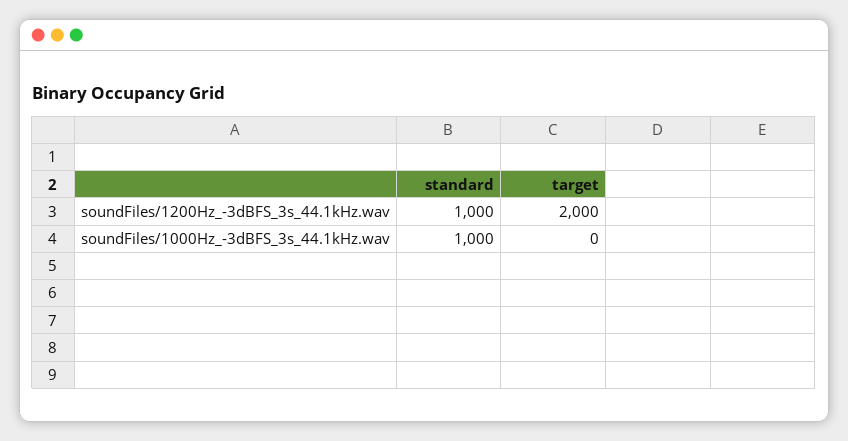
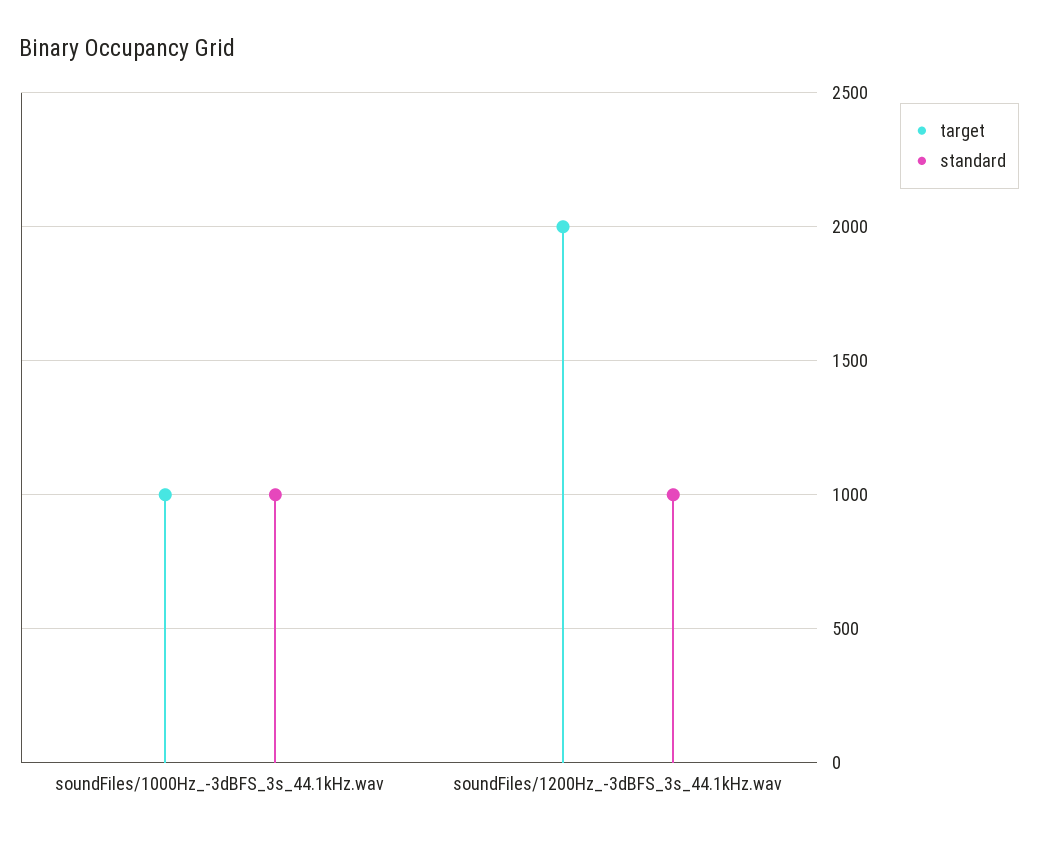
  {
    "standard": {
      "soundFiles/1200Hz_-3dBFS_3s_44.1kHz.wav": 1000,
      "soundFiles/1000Hz_-3dBFS_3s_44.1kHz.wav": 1000
    },
    "target": {
      "soundFiles/1200Hz_-3dBFS_3s_44.1kHz.wav": 2000,
-     "soundFiles/1000Hz_-3dBFS_3s_44.1kHz.wav": 0
+     "soundFiles/1000Hz_-3dBFS_3s_44.1kHz.wav": 1000
    }
  }

